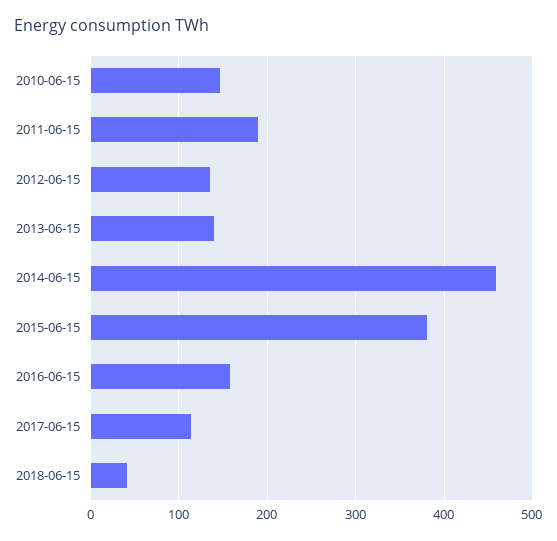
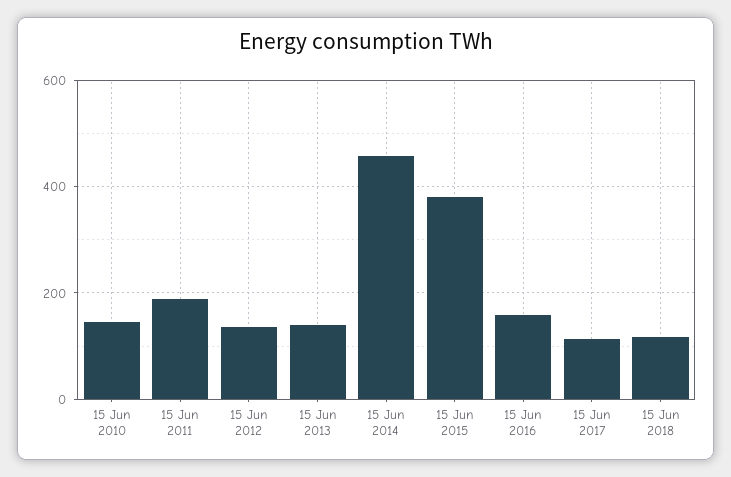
  {
    "2010-06-15": 150,
    "2011-06-15": 190,
    "2012-06-15": 140,
    "2013-06-15": 140,
    "2014-06-15": 460,
    "2015-06-15": 380,
    "2016-06-15": 160,
    "2017-06-15": 110,
-   "2018-06-15": 40
+   "2018-06-15": 120
  }

